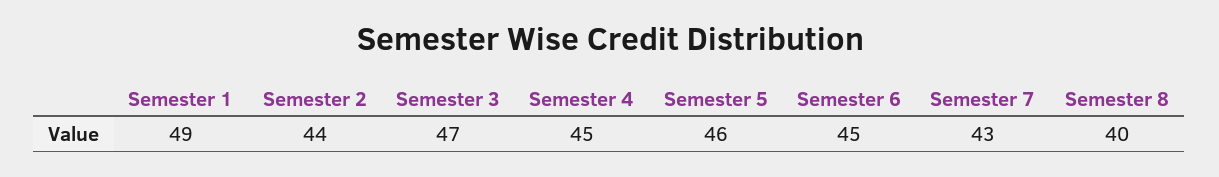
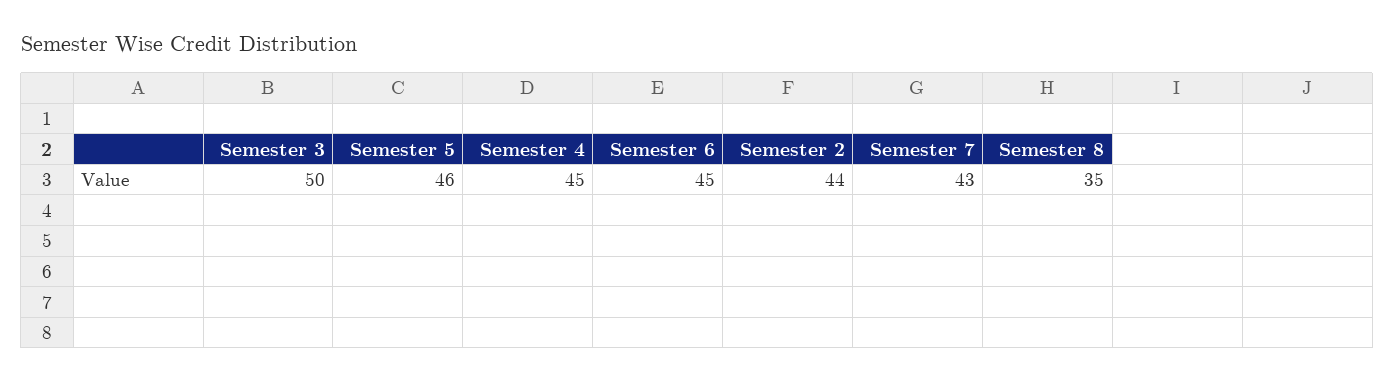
  {
-   "Semester 1": 49,
    "Semester 2": 44,
-   "Semester 3": 47,
+   "Semester 3": 50,
    "Semester 4": 45,
    "Semester 5": 46,
    "Semester 6": 45,
    "Semester 7": 43,
-   "Semester 8": 40
+   "Semester 8": 35
  }

